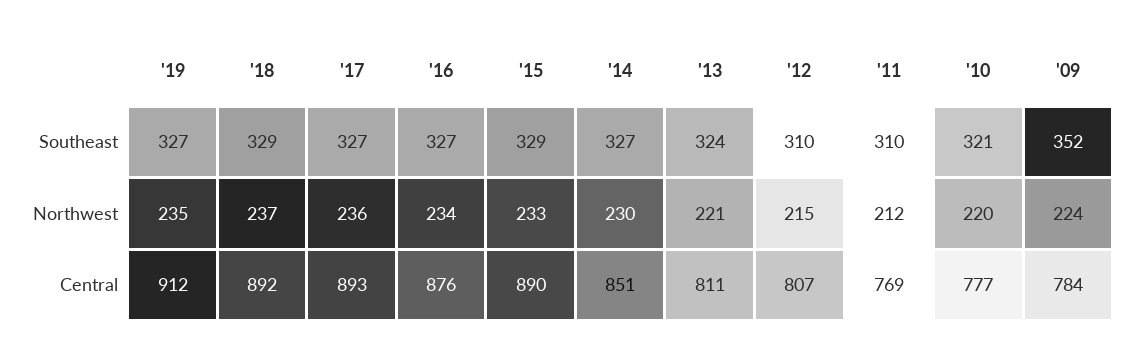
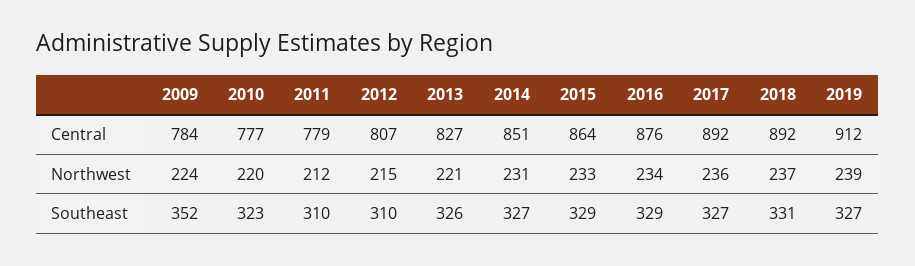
  {
    "'19": {
      "Southeast": 327,
-     "Northwest": 235,
+     "Northwest": 239,
      "Central": 912
    },
    "'18": {
-     "Southeast": 329,
+     "Southeast": 331,
      "Northwest": 237,
      "Central": 892
    },
    "'17": {
      "Southeast": 327,
      "Northwest": 236,
-     "Central": 893
+     "Central": 892
    },
    "'16": {
-     "Southeast": 327,
+     "Southeast": 329,
      "Northwest": 234,
      "Central": 876
    },
    "'15": {
      "Southeast": 329,
      "Northwest": 233,
-     "Central": 890
+     "Central": 864
    },
    "'14": {
      "Southeast": 327,
-     "Northwest": 230,
+     "Northwest": 231,
      "Central": 851
    },
    "'13": {
-     "Southeast": 324,
+     "Southeast": 326,
      "Northwest": 221,
-     "Central": 811
+     "Central": 827
    },
    "'12": {
      "Southeast": 310,
      "Northwest": 215,
      "Central": 807
    },
    "'11": {
      "Southeast": 310,
      "Northwest": 212,
-     "Central": 769
+     "Central": 779
    },
    "'10": {
-     "Southeast": 321,
+     "Southeast": 323,
      "Northwest": 220,
      "Central": 777
    },
    "'09": {
      "Southeast": 352,
      "Northwest": 224,
      "Central": 784
    }
  }

